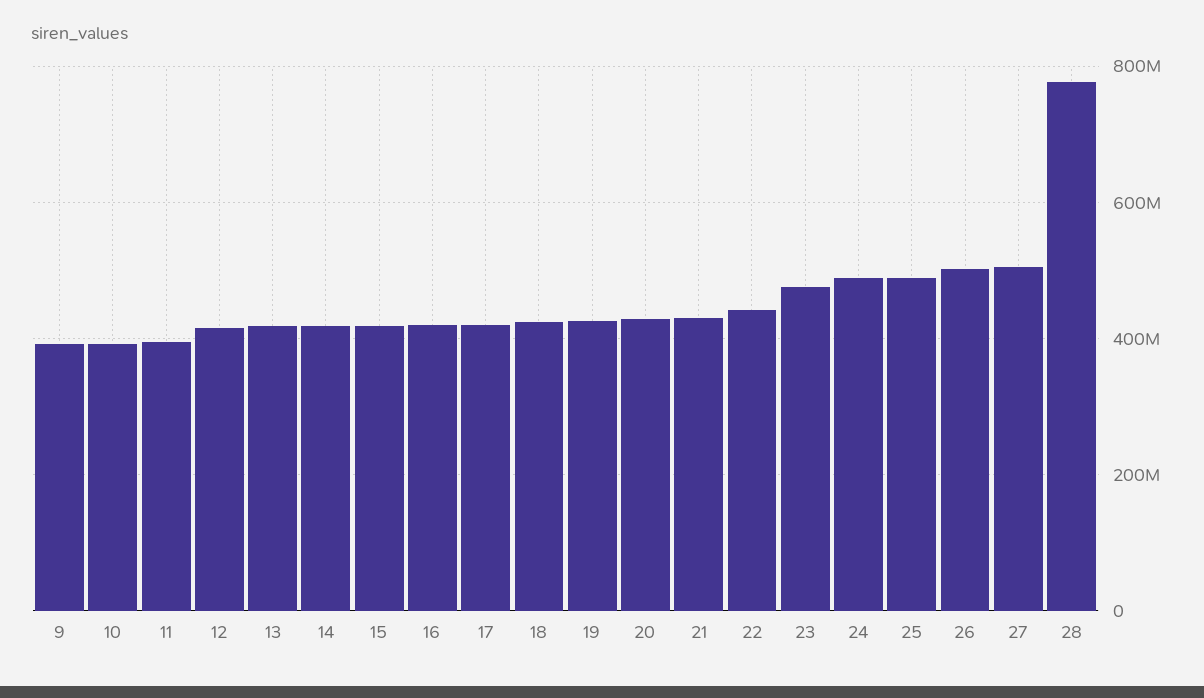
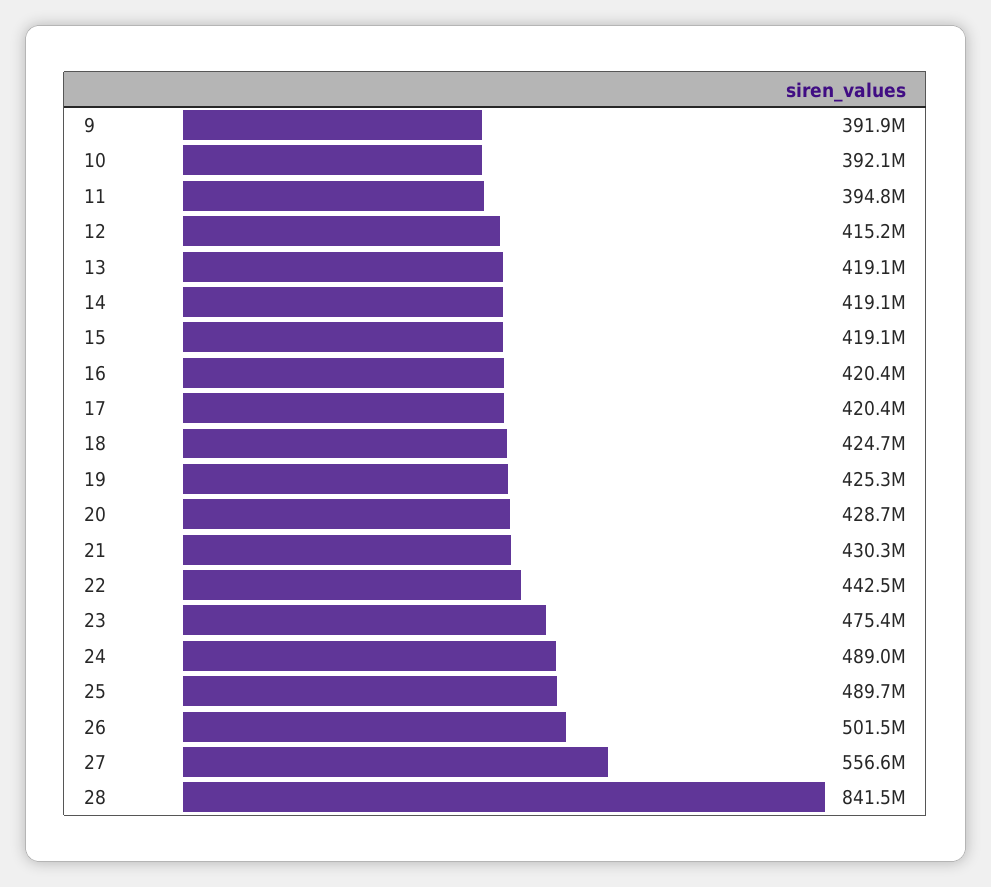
  {
    "9": 391900000,
    "10": 392100000,
    "11": 394800000,
    "12": 415200000,
    "13": 419100000,
    "14": 419100000,
    "15": 419100000,
    "16": 420400000,
    "17": 420400000,
    "18": 424700000,
    "19": 425300000,
    "20": 428700000,
    "21": 430300000,
    "22": 442500000,
    "23": 475400000,
    "24": 489000000,
    "25": 489700000,
    "26": 501500000,
-   "27": 500000000,
+   "27": 556600000,
-   "28": 780000000
+   "28": 841500000
  }

